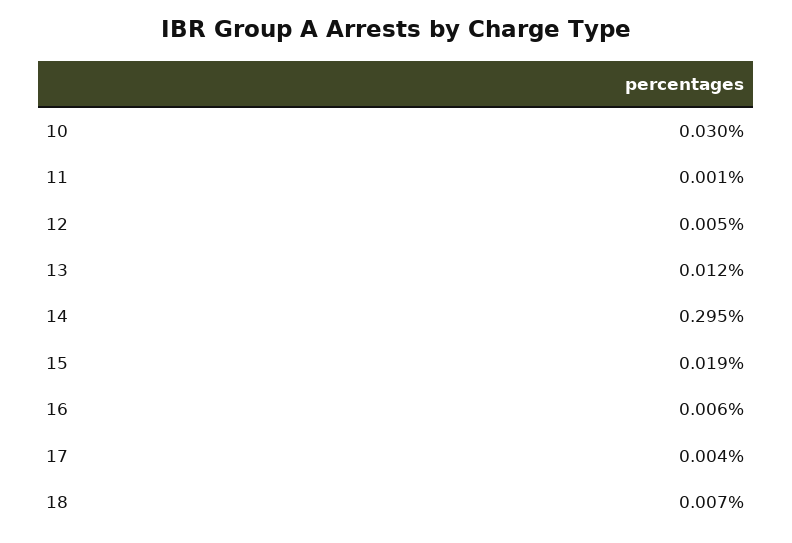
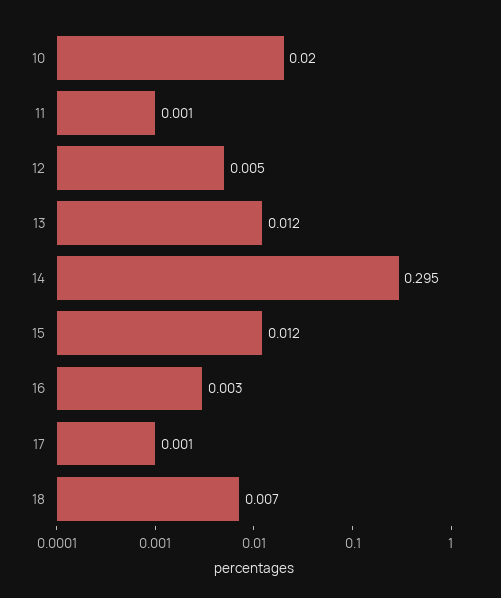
  {
-   "10": 0.03,
+   "10": 0.02,
    "11": 0.001,
    "12": 0.005,
    "13": 0.012,
    "14": 0.295,
-   "15": 0.019,
+   "15": 0.012,
-   "16": 0.006,
+   "16": 0.003,
-   "17": 0.004,
+   "17": 0.001,
    "18": 0.007
  }

